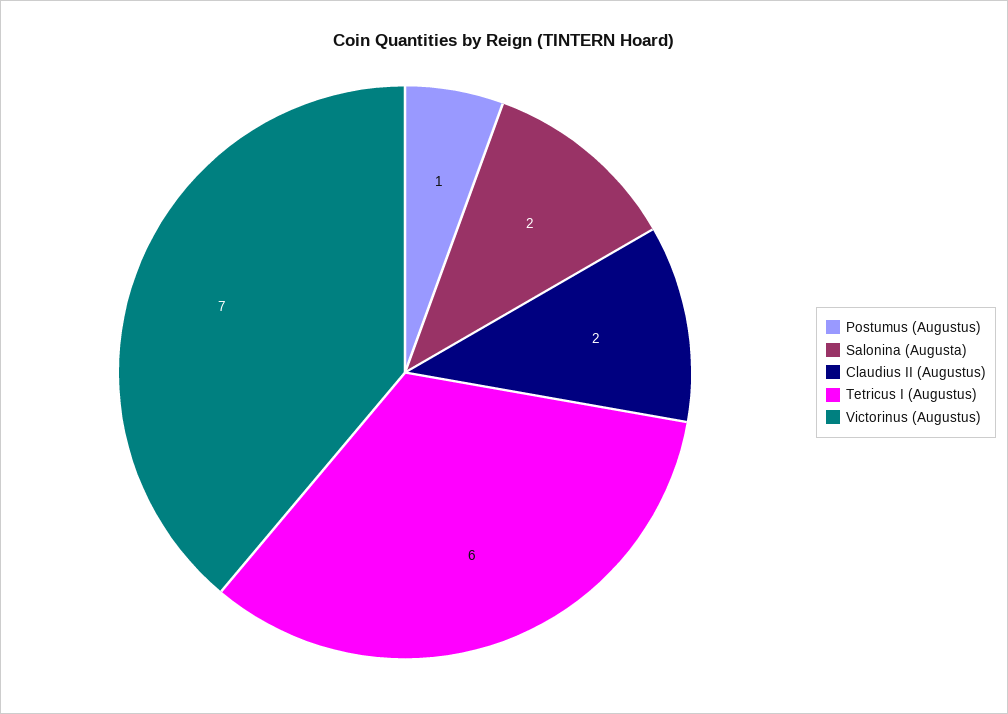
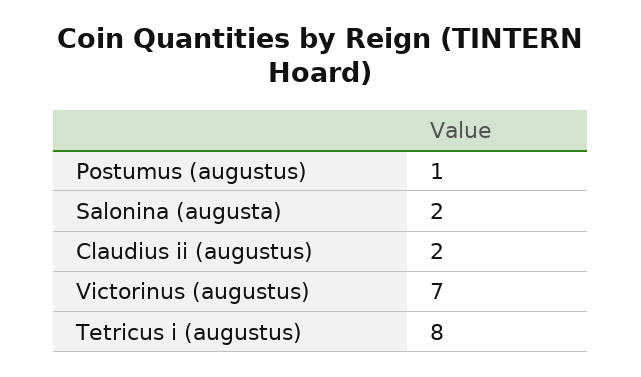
  {
    "Postumus (Augustus)": 1,
    "Salonina (Augusta)": 2,
    "Claudius II (Augustus)": 2,
-   "Tetricus I (Augustus)": 6,
+   "Tetricus I (Augustus)": 8,
    "Victorinus (Augustus)": 7
  }

